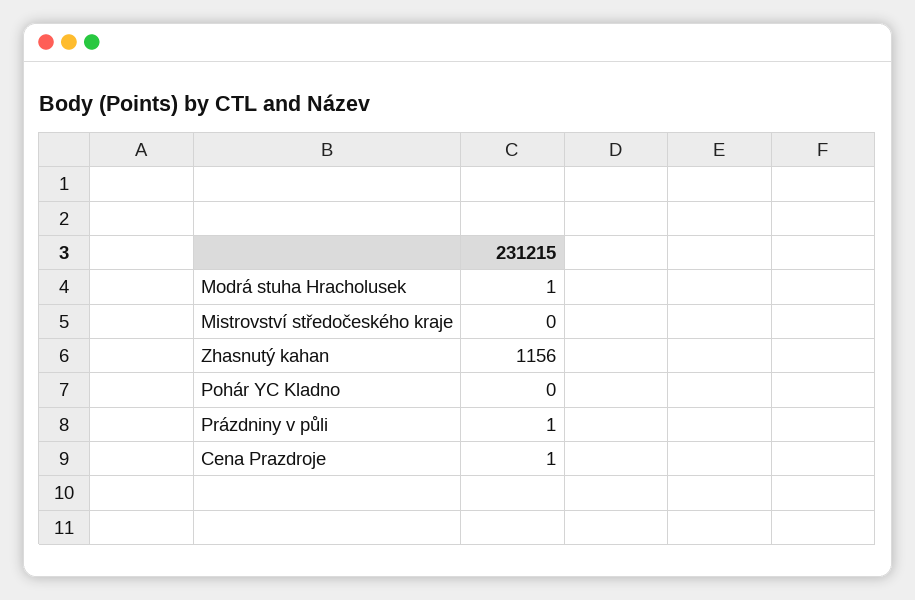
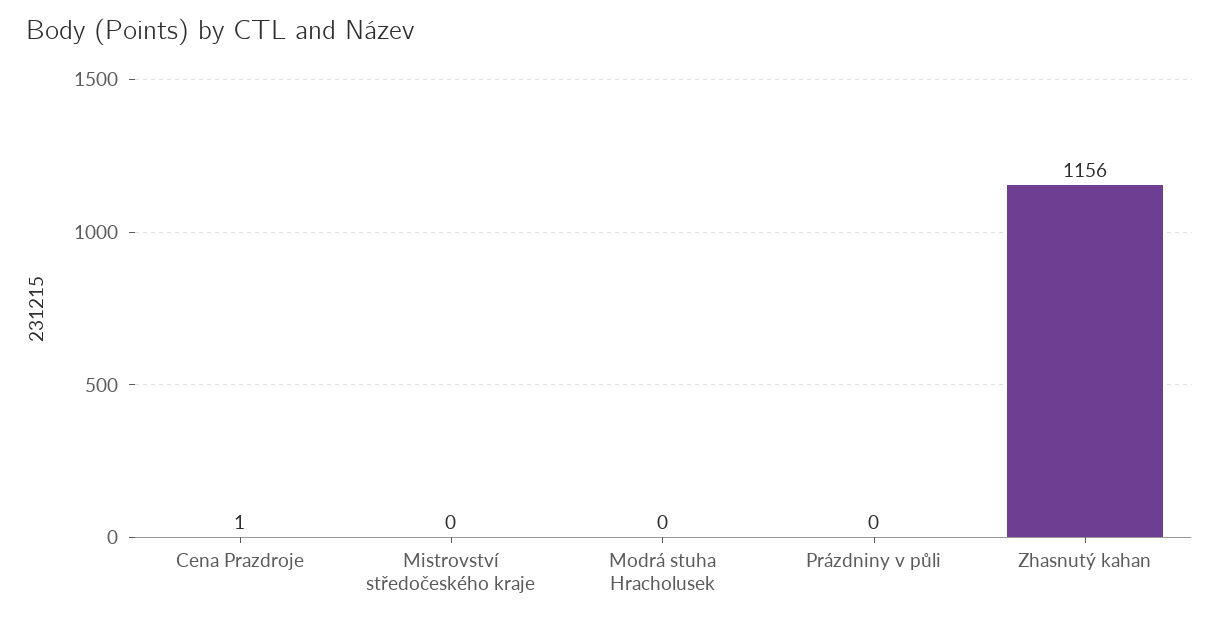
  {
-   "Modrá stuha Hracholusek": 1,
+   "Modrá stuha Hracholusek": 0,
    "Mistrovství středočeského kraje": 0,
    "Zhasnutý kahan": 1156,
-   "Pohár YC Kladno": 0,
-   "Prázdniny v půli": 1,
+   "Prázdniny v půli": 0,
    "Cena Prazdroje": 1
  }

